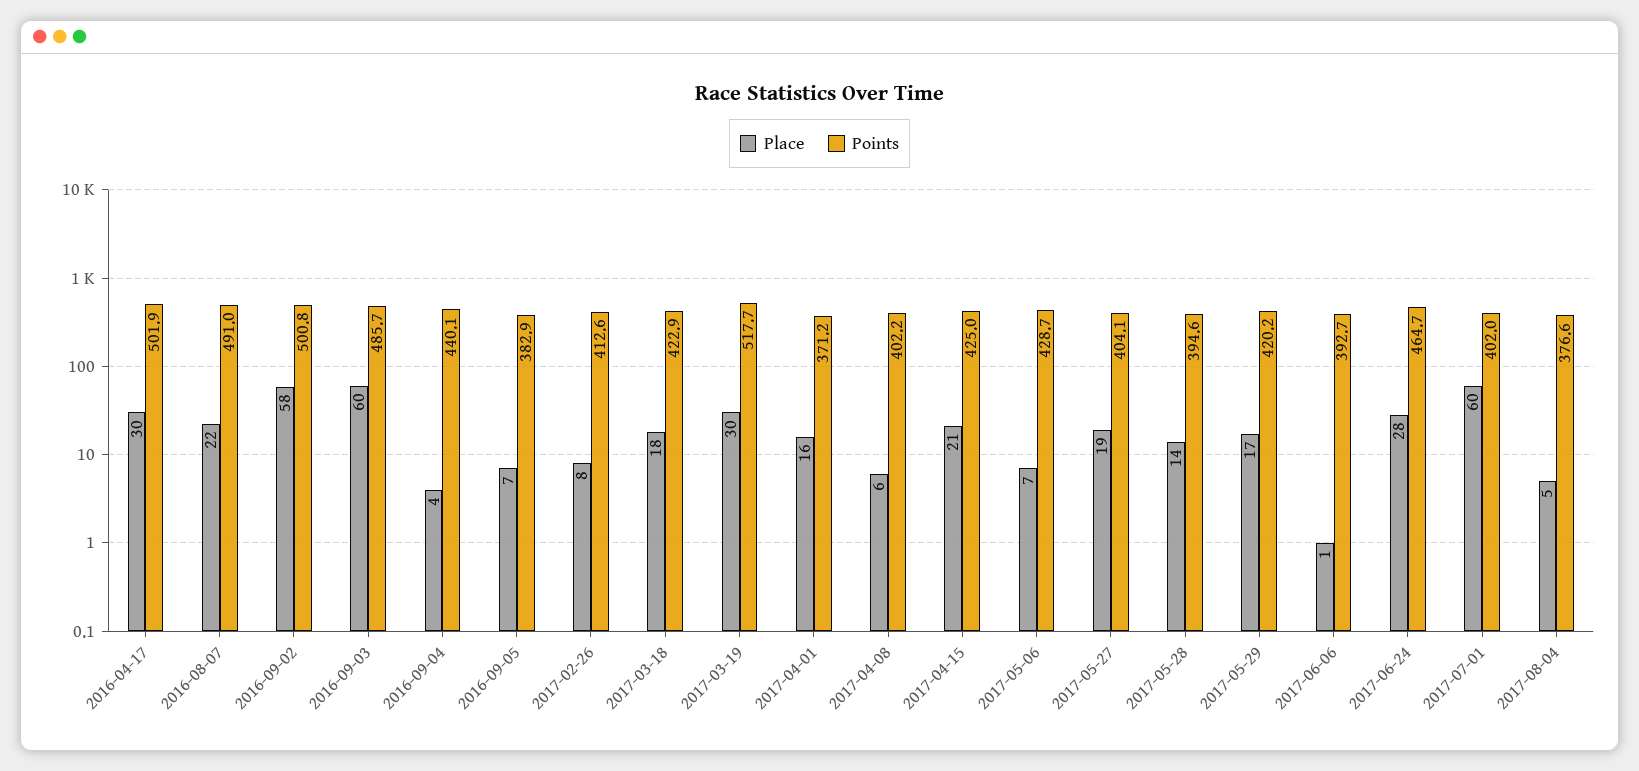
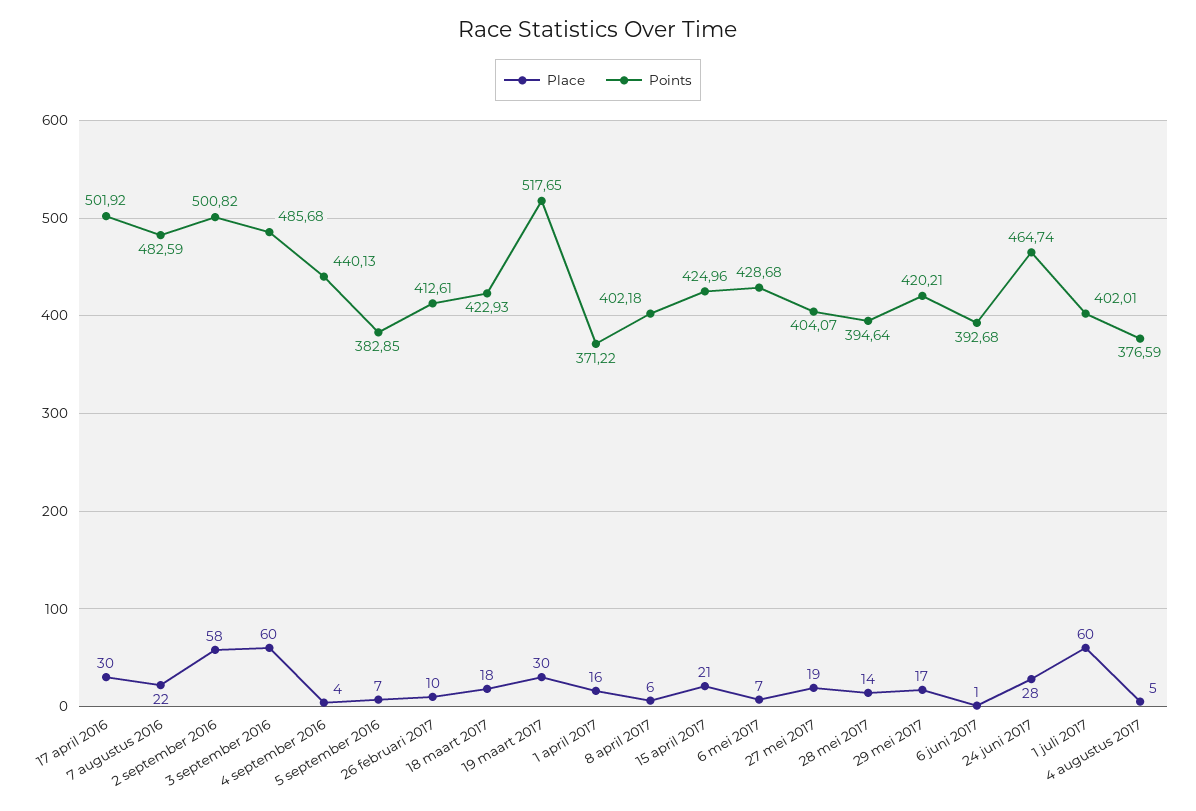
  {
    "Place": {
      "2016-04-17": 30,
      "2016-08-07": 22,
      "2016-09-02": 58,
      "2016-09-03": 60,
      "2016-09-04": 4,
      "2016-09-05": 7,
-     "2017-02-26": 8,
+     "2017-02-26": 10,
      "2017-03-18": 18,
      "2017-03-19": 30,
      "2017-04-01": 16,
      "2017-04-08": 6,
      "2017-04-15": 21,
      "2017-05-06": 7,
      "2017-05-27": 19,
      "2017-05-28": 14,
      "2017-05-29": 17,
      "2017-06-06": 1,
      "2017-06-24": 28,
      "2017-07-01": 60,
      "2017-08-04": 5
    },
    "Points": {
      "2016-04-17": 501.92,
-     "2016-08-07": 491,
+     "2016-08-07": 482.59,
      "2016-09-02": 500.82,
      "2016-09-03": 485.68,
      "2016-09-04": 440.13,
      "2016-09-05": 382.85,
      "2017-02-26": 412.61,
      "2017-03-18": 422.93,
      "2017-03-19": 517.65,
      "2017-04-01": 371.22,
      "2017-04-08": 402.18,
      "2017-04-15": 424.96,
      "2017-05-06": 428.68,
      "2017-05-27": 404.07,
      "2017-05-28": 394.64,
      "2017-05-29": 420.21,
      "2017-06-06": 392.68,
      "2017-06-24": 464.74,
      "2017-07-01": 402.01,
      "2017-08-04": 376.59
    }
  }

